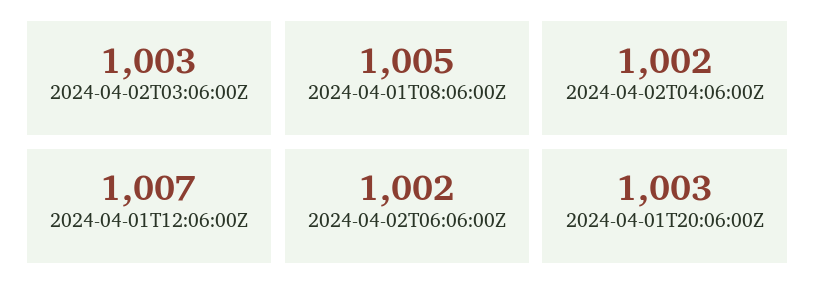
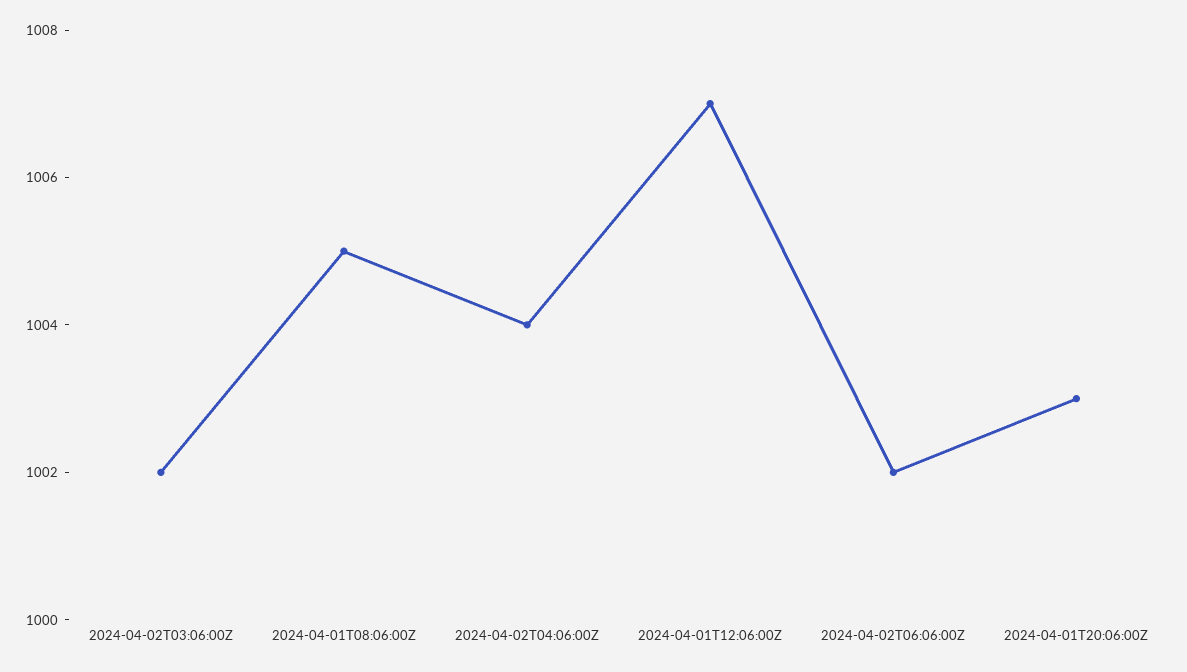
  {
-   "2024-04-02T03:06:00Z": 1003,
+   "2024-04-02T03:06:00Z": 1002,
    "2024-04-01T08:06:00Z": 1005,
-   "2024-04-02T04:06:00Z": 1002,
+   "2024-04-02T04:06:00Z": 1004,
    "2024-04-01T12:06:00Z": 1007,
    "2024-04-02T06:06:00Z": 1002,
    "2024-04-01T20:06:00Z": 1003
  }

